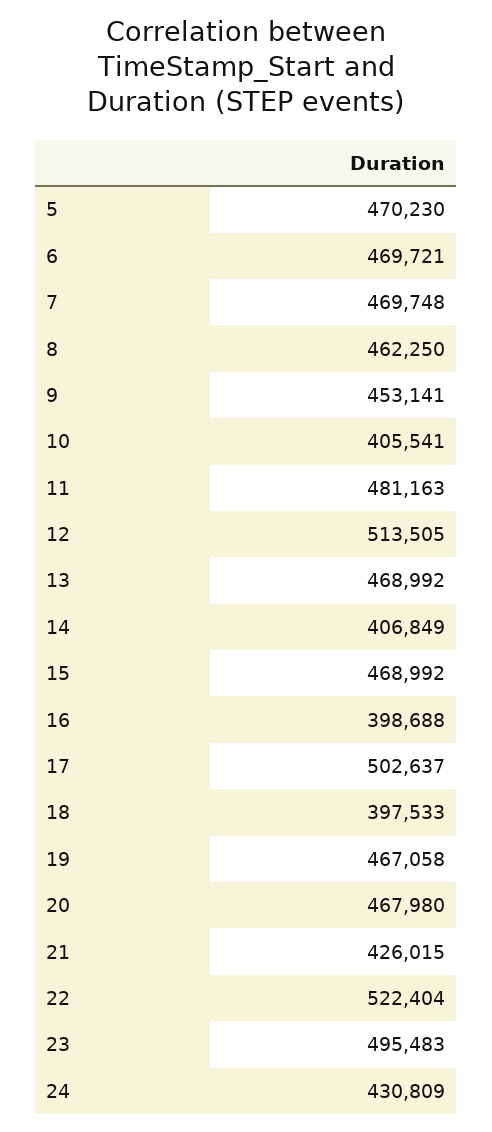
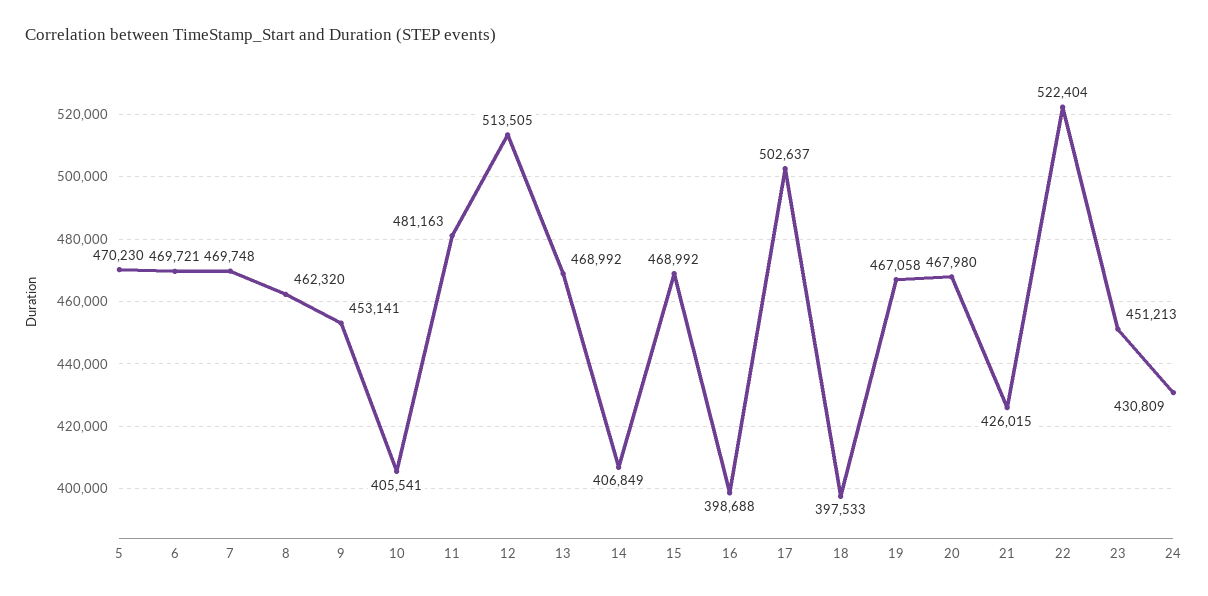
  {
    "5": 470230,
    "6": 469721,
    "7": 469748,
-   "8": 462250,
+   "8": 462320,
    "9": 453141,
    "10": 405541,
    "11": 481163,
    "12": 513505,
    "13": 468992,
    "14": 406849,
    "15": 468992,
    "16": 398688,
    "17": 502637,
    "18": 397533,
    "19": 467058,
    "20": 467980,
    "21": 426015,
    "22": 522404,
-   "23": 495483,
+   "23": 451213,
    "24": 430809
  }

